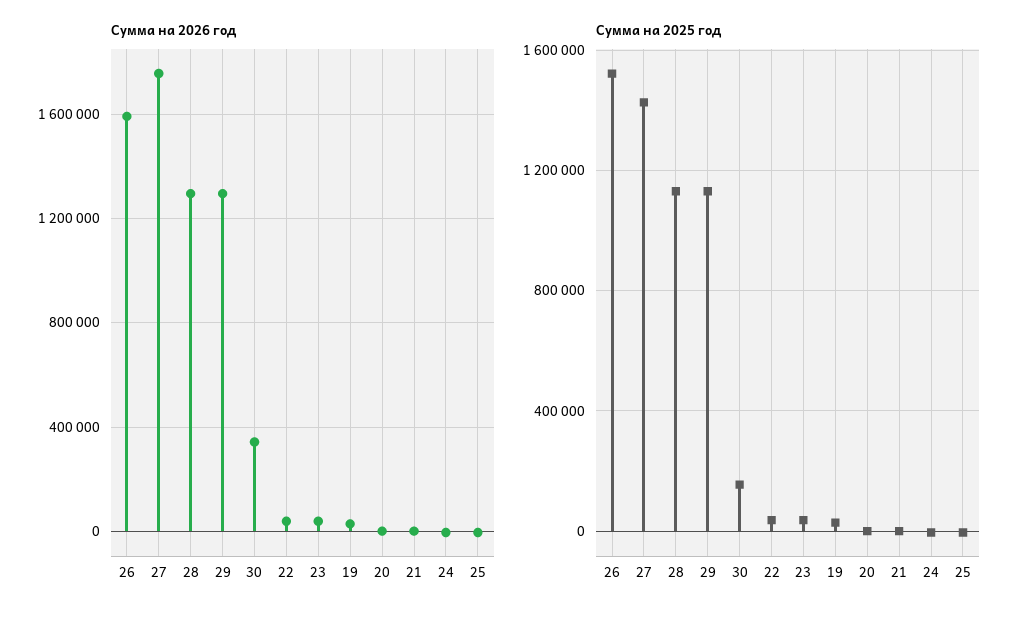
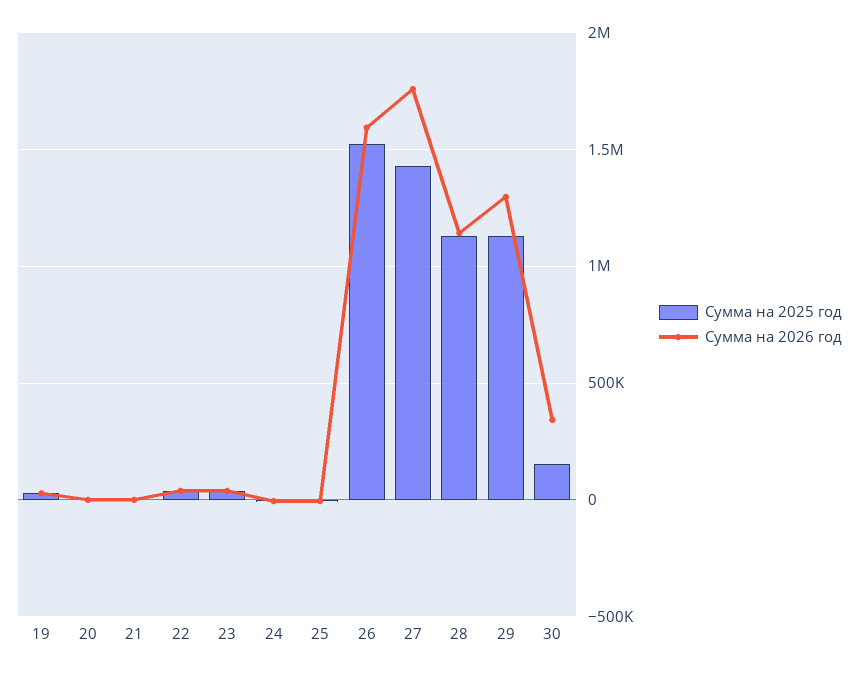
  {
    "Сумма на 2026 год": {
      "26": 1600000,
      "27": 1750000,
-     "28": 1300000,
+     "28": 1150000,
      "29": 1300000,
      "30": 350000,
      "22": 50000,
      "23": 50000,
      "19": 50000,
      "20": 0,
      "21": 0,
      "24": 0,
      "25": 0
    },
    "Сумма на 2025 год": {
      "26": 1500000,
      "27": 1450000,
      "28": 1150000,
      "29": 1150000,
      "30": 150000,
      "22": 50000,
      "23": 50000,
      "19": 50000,
      "20": 0,
      "21": 0,
      "24": 0,
      "25": 0
    }
  }

